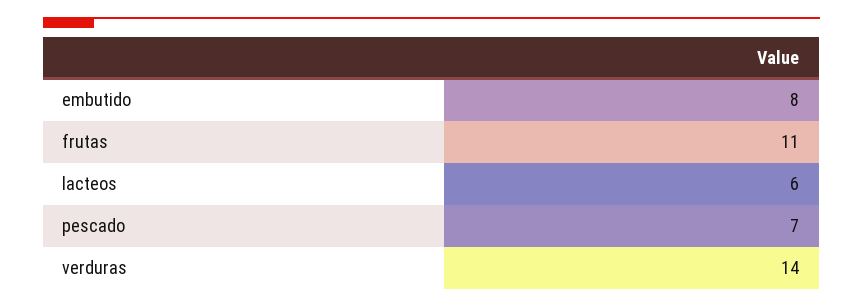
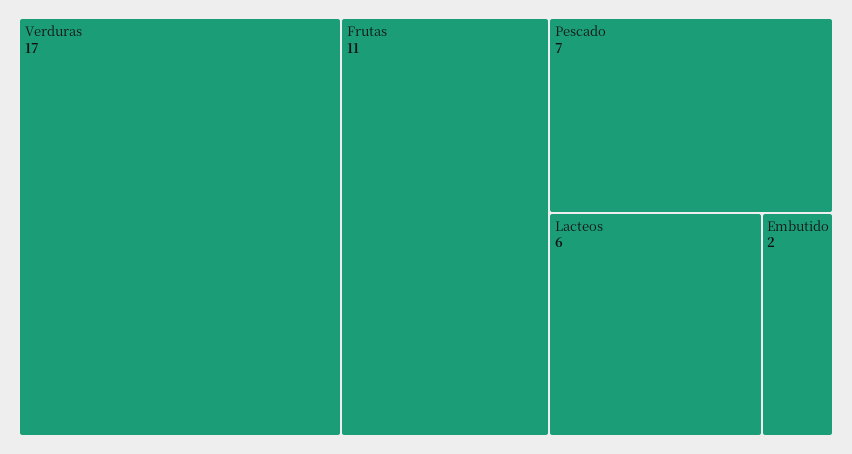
  {
-   "embutido": 8,
+   "embutido": 2,
    "frutas": 11,
    "lacteos": 6,
    "pescado": 7,
-   "verduras": 14
+   "verduras": 17
  }

